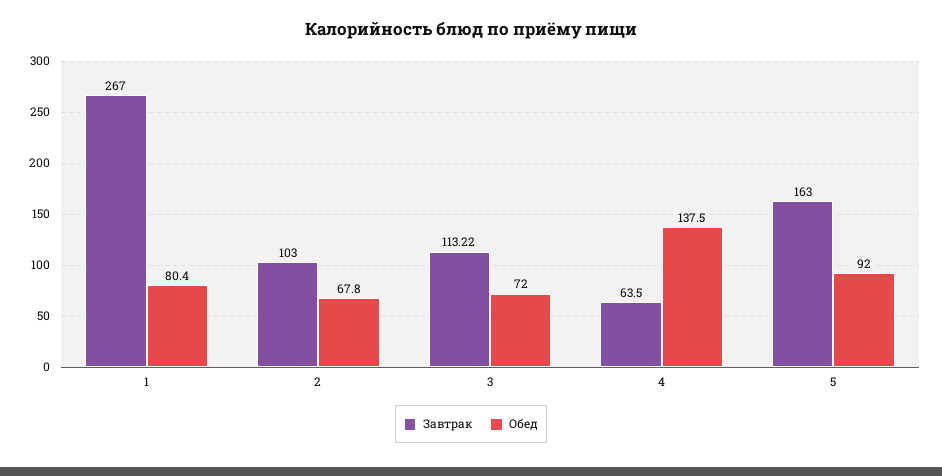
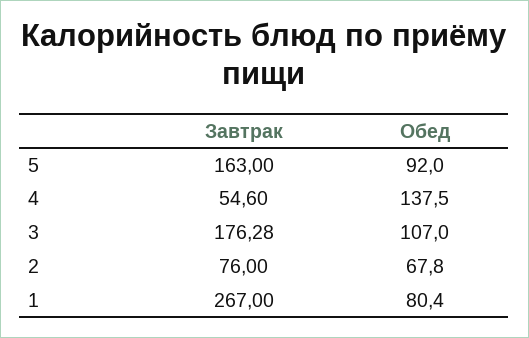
  {
    "Завтрак": {
      "1": 267,
-     "2": 103,
+     "2": 76,
-     "3": 113.22,
+     "3": 176.28,
-     "4": 63.5,
+     "4": 54.6,
      "5": 163
    },
    "Обед": {
      "1": 80.4,
      "2": 67.8,
-     "3": 72,
+     "3": 107,
      "4": 137.5,
      "5": 92
    }
  }

